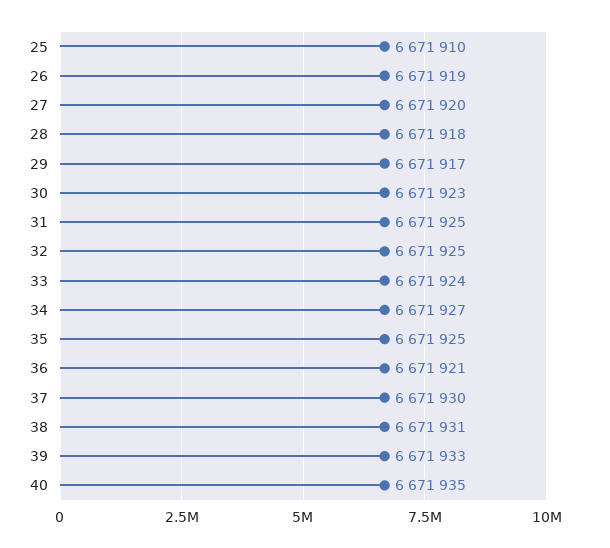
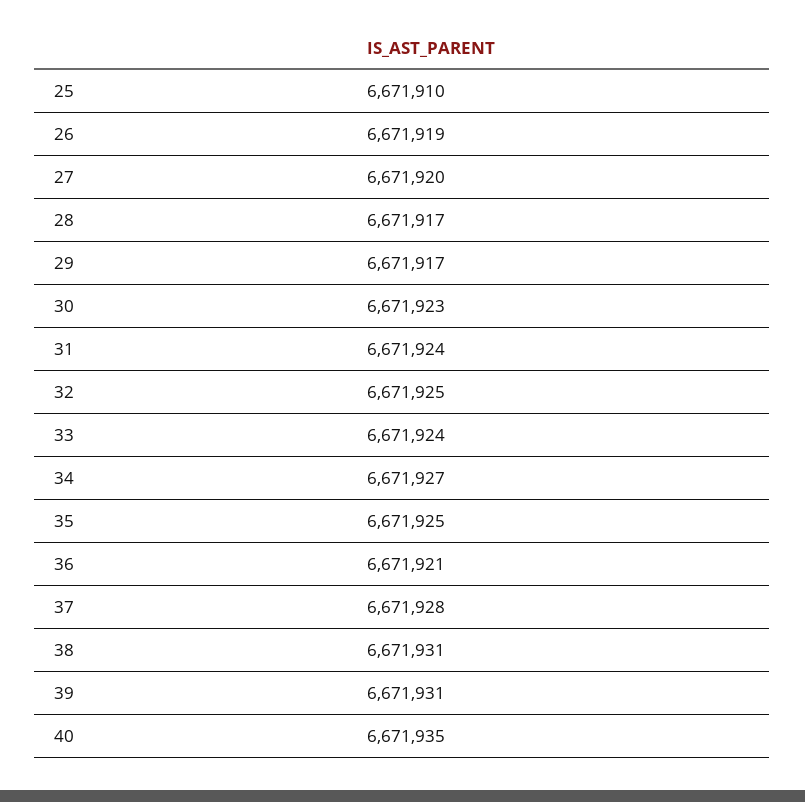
  {
    "25": 6671910,
    "26": 6671919,
    "27": 6671920,
-   "28": 6671918,
+   "28": 6671917,
    "29": 6671917,
    "30": 6671923,
-   "31": 6671925,
+   "31": 6671924,
    "32": 6671925,
    "33": 6671924,
    "34": 6671927,
    "35": 6671925,
    "36": 6671921,
-   "37": 6671930,
+   "37": 6671928,
    "38": 6671931,
-   "39": 6671933,
+   "39": 6671931,
    "40": 6671935
  }

